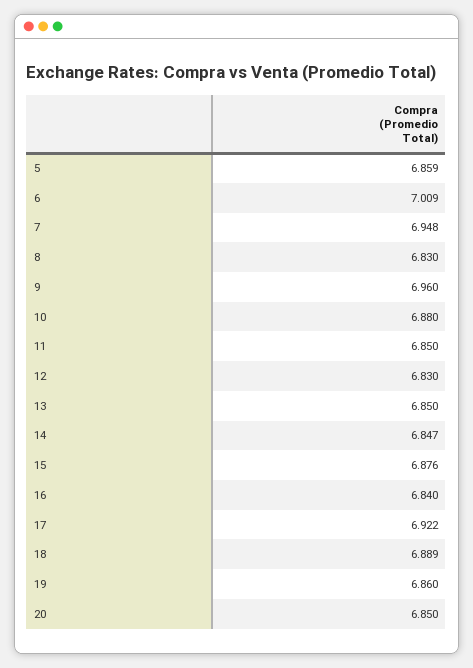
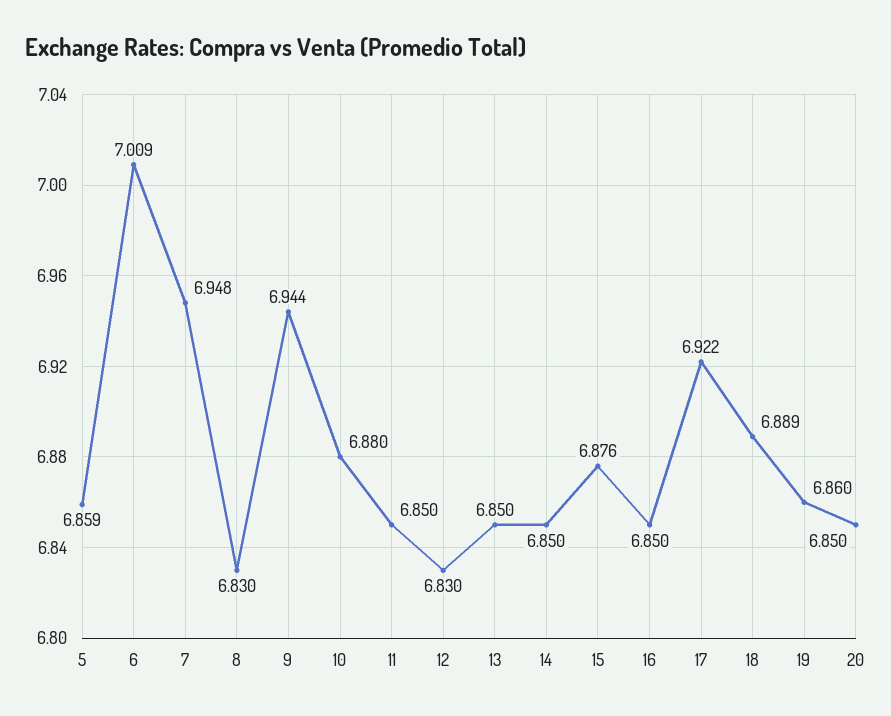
  {
    "5": 6.859,
    "6": 7.009,
    "7": 6.948,
    "8": 6.83,
-   "9": 6.96,
+   "9": 6.944,
    "10": 6.88,
    "11": 6.85,
    "12": 6.83,
    "13": 6.85,
-   "14": 6.847,
+   "14": 6.85,
    "15": 6.876,
-   "16": 6.84,
+   "16": 6.85,
    "17": 6.922,
    "18": 6.889,
    "19": 6.86,
    "20": 6.85
  }

